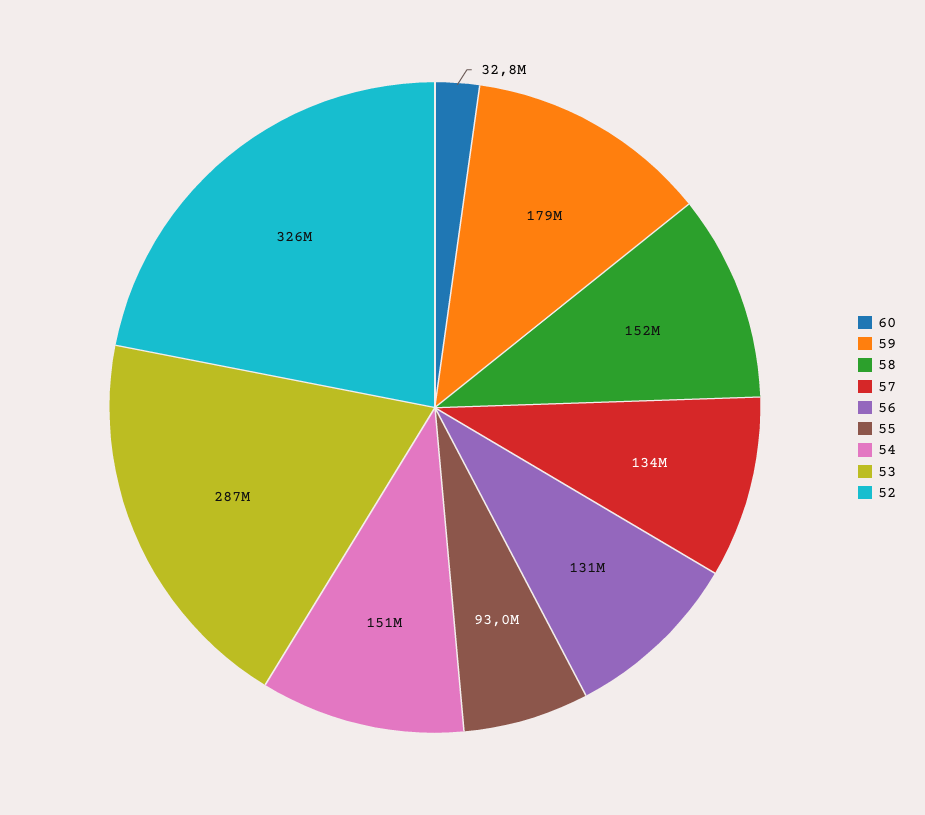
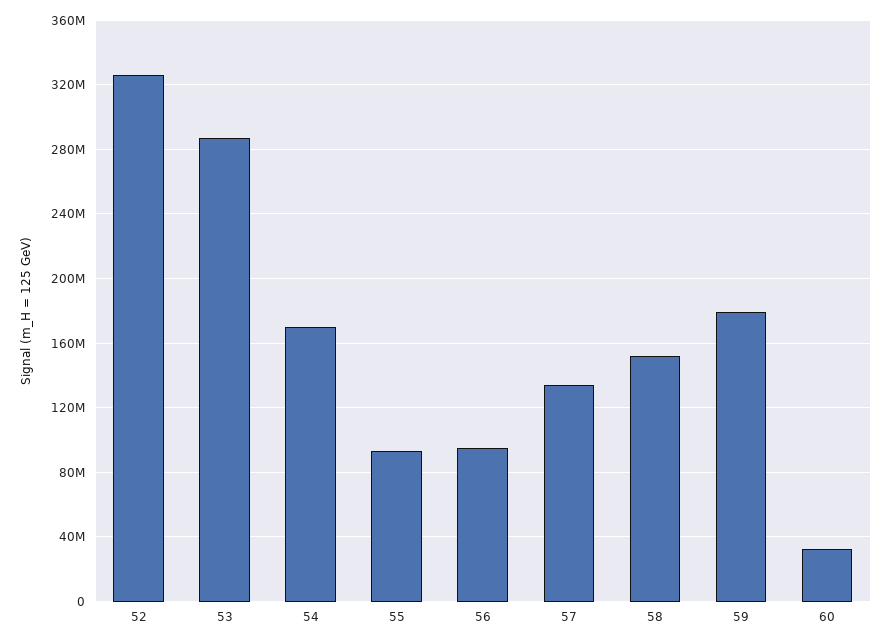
  {
    "60": 32800000,
    "59": 179000000,
    "58": 152000000,
    "57": 134000000,
-   "56": 131000000,
+   "56": 95000000,
    "55": 93000000,
-   "54": 151000000,
+   "54": 170000000,
    "53": 287000000,
    "52": 326000000
  }

